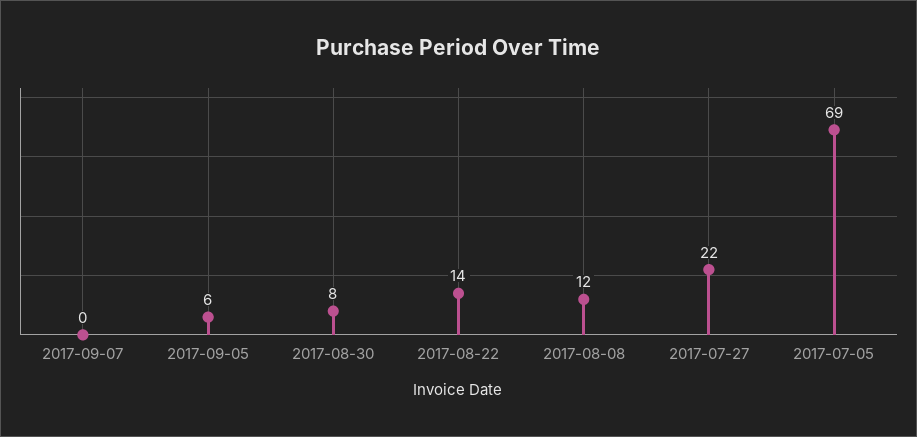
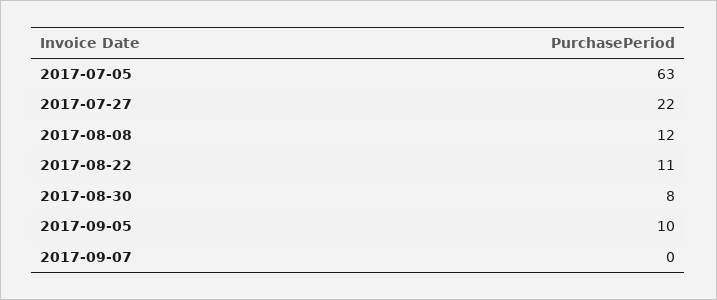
  {
    "2017-09-07": 0,
-   "2017-09-05": 6,
+   "2017-09-05": 10,
    "2017-08-30": 8,
-   "2017-08-22": 14,
+   "2017-08-22": 11,
    "2017-08-08": 12,
    "2017-07-27": 22,
-   "2017-07-05": 69
+   "2017-07-05": 63
  }

